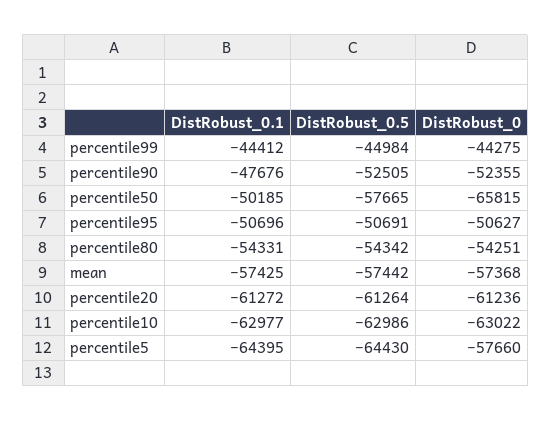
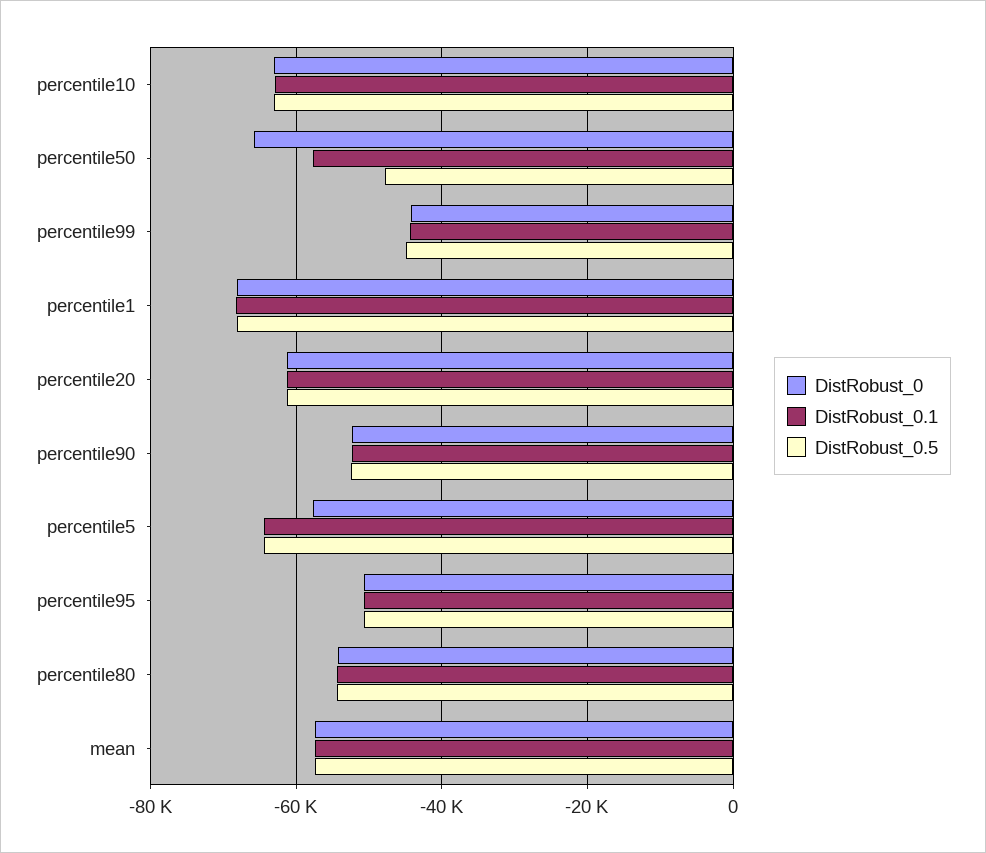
  {
    "DistRobust_0.1": {
      "percentile99": -44412,
-     "percentile90": -47676,
+     "percentile90": -52000,
-     "percentile50": -50185,
+     "percentile50": -58000,
      "percentile95": -50696,
      "percentile80": -54331,
      "mean": -57425,
      "percentile20": -61272,
      "percentile10": -62977,
-     "percentile5": -64395
+     "percentile5": -64395,
+     "percentile1": -68000
    },
    "DistRobust_0.5": {
      "percentile99": -44984,
      "percentile90": -52505,
-     "percentile50": -57665,
+     "percentile50": -48000,
      "percentile95": -50691,
      "percentile80": -54342,
      "mean": -57442,
      "percentile20": -61264,
      "percentile10": -62986,
-     "percentile5": -64430
+     "percentile5": -64430,
+     "percentile1": -68000
    },
    "DistRobust_0": {
      "percentile99": -44275,
      "percentile90": -52355,
      "percentile50": -65815,
      "percentile95": -50627,
      "percentile80": -54251,
      "mean": -57368,
      "percentile20": -61236,
      "percentile10": -63022,
-     "percentile5": -57660
+     "percentile5": -57660,
+     "percentile1": -68000
    }
  }

